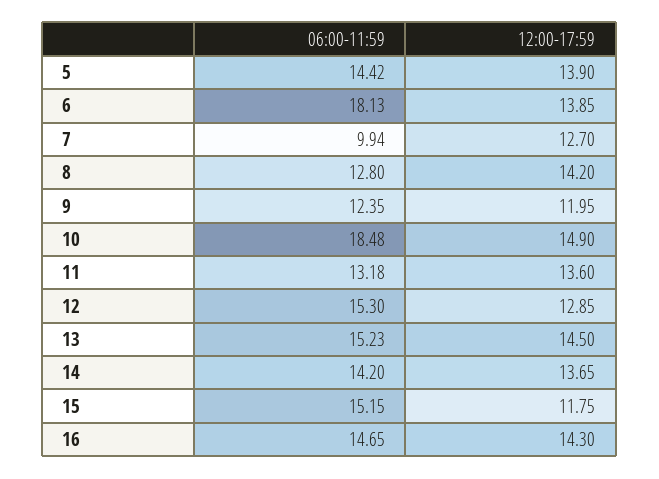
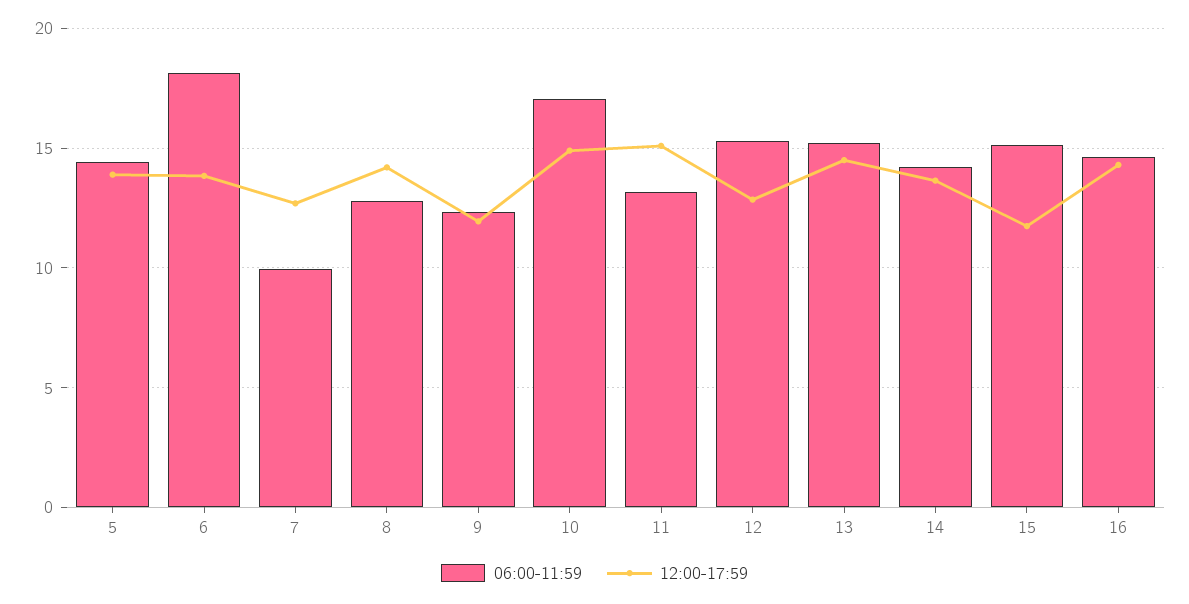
  {
    "06:00-11:59": {
      "5": 14.42,
      "6": 18.13,
      "7": 9.94,
      "8": 12.8,
      "9": 12.35,
-     "10": 18.48,
+     "10": 17,
      "11": 13.18,
      "12": 15.3,
      "13": 15.23,
      "14": 14.2,
      "15": 15.15,
      "16": 14.65
    },
    "12:00-17:59": {
      "5": 13.9,
      "6": 13.85,
      "7": 12.7,
      "8": 14.2,
      "9": 11.95,
      "10": 14.9,
-     "11": 13.6,
+     "11": 15,
      "12": 12.85,
      "13": 14.5,
      "14": 13.65,
      "15": 11.75,
      "16": 14.3
    }
  }

